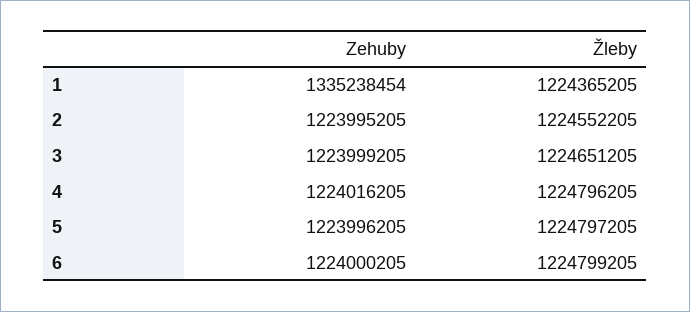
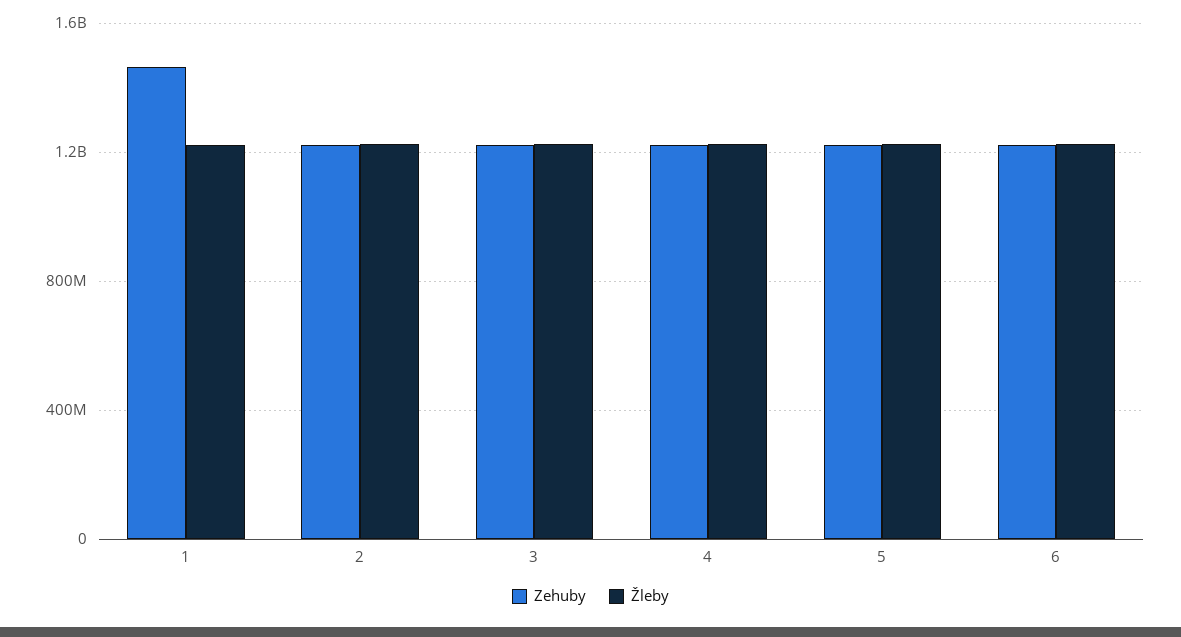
  {
    "Zehuby": {
-     "1": 1335238454,
+     "1": 1450000000,
      "2": 1223995205,
      "3": 1223999205,
      "4": 1224016205,
      "5": 1223996205,
      "6": 1224000205
    },
    "Žleby": {
      "1": 1224365205,
      "2": 1224552205,
      "3": 1224651205,
      "4": 1224796205,
      "5": 1224797205,
      "6": 1224799205
    }
  }

